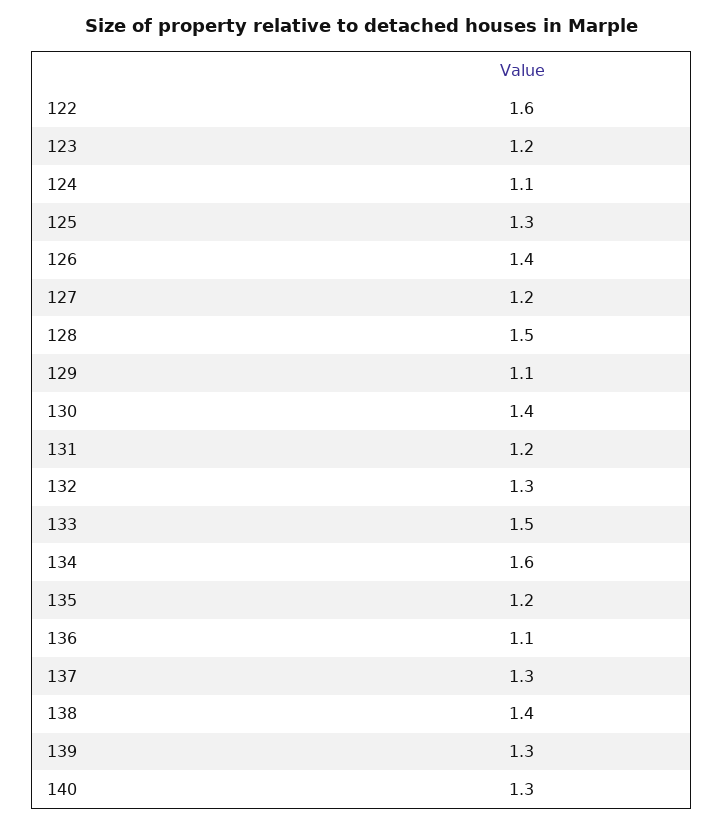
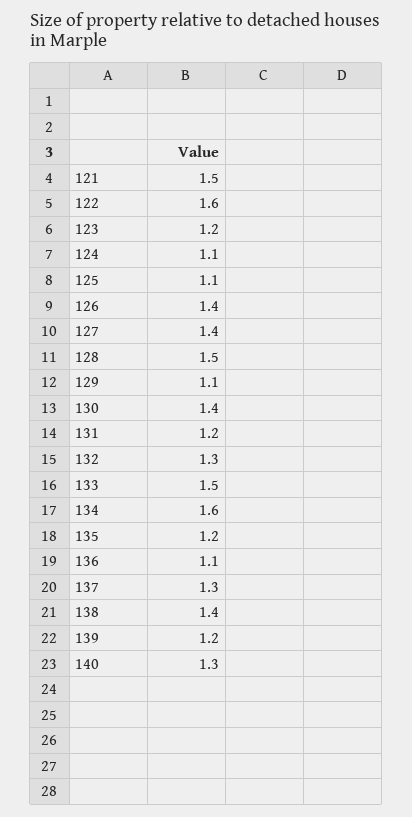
  {
    "122": 1.6,
    "123": 1.2,
    "124": 1.1,
-   "125": 1.3,
+   "125": 1.1,
    "126": 1.4,
-   "127": 1.2,
+   "127": 1.4,
    "128": 1.5,
    "129": 1.1,
    "130": 1.4,
    "131": 1.2,
    "132": 1.3,
    "133": 1.5,
    "134": 1.6,
    "135": 1.2,
    "136": 1.1,
    "137": 1.3,
    "138": 1.4,
-   "139": 1.3,
+   "139": 1.2,
-   "140": 1.3
+   "140": 1.3,
+   "121": 1.5
  }

